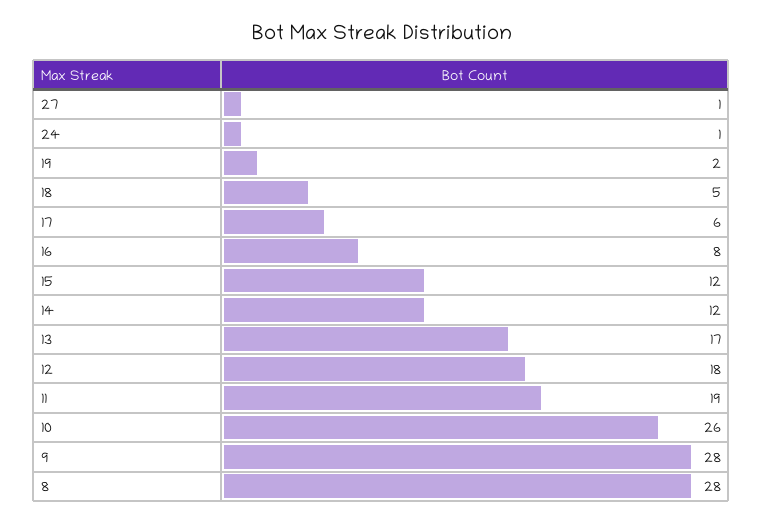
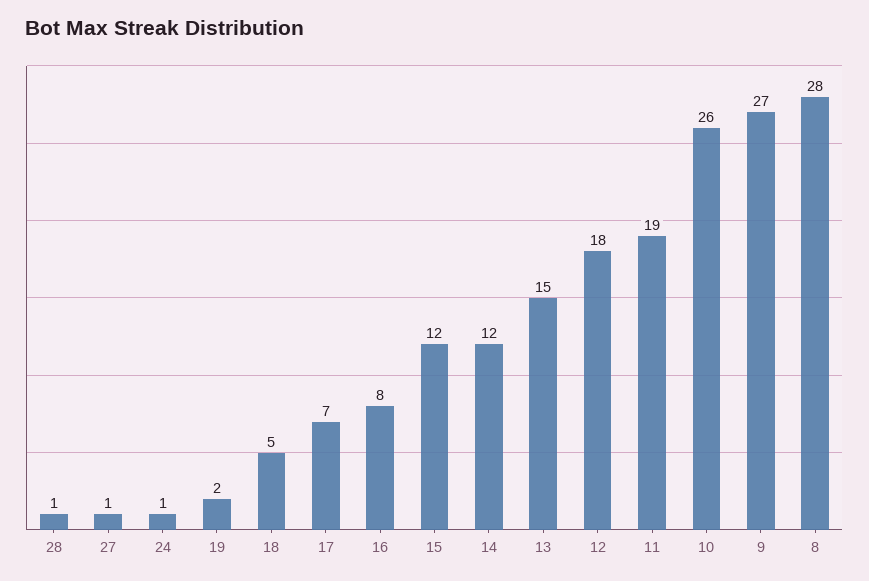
  {
    "27": 1,
    "24": 1,
    "19": 2,
    "18": 5,
-   "17": 6,
+   "17": 7,
    "16": 8,
    "15": 12,
    "14": 12,
-   "13": 17,
+   "13": 15,
    "12": 18,
    "11": 19,
    "10": 26,
-   "9": 28,
+   "9": 27,
-   "8": 28
+   "8": 28,
+   "28": 1
  }

